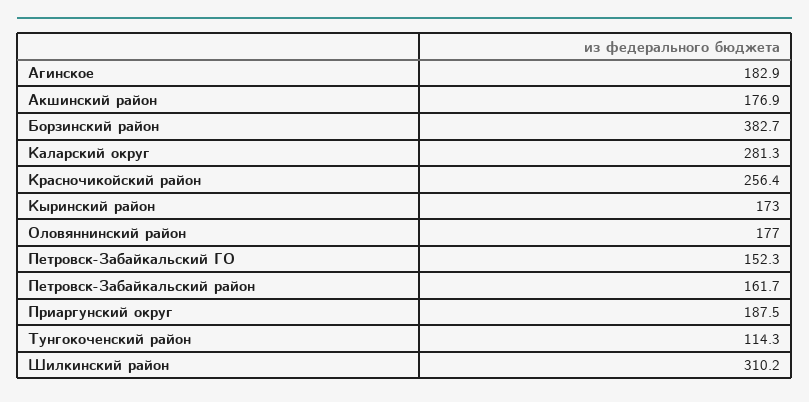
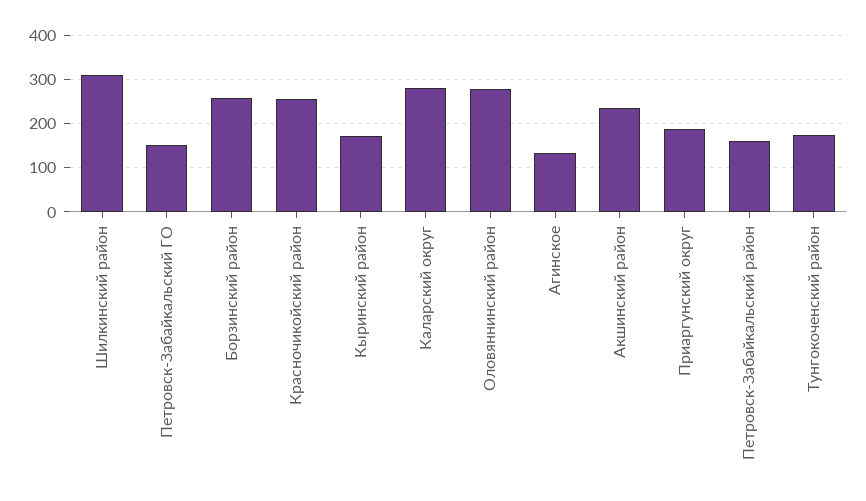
  {
-   "Агинское": 182.9,
+   "Агинское": 140,
-   "Акшинский район": 176.9,
+   "Акшинский район": 240,
-   "Борзинский район": 382.7,
+   "Борзинский район": 260,
    "Каларский округ": 281.3,
    "Красночикойский район": 256.4,
    "Кыринский район": 173,
-   "Оловяннинский район": 177,
+   "Оловяннинский район": 280,
    "Петровск-Забайкальский ГО": 152.3,
    "Петровск-Забайкальский район": 161.7,
    "Приаргунский округ": 187.5,
-   "Тунгокоченский район": 114.3,
+   "Тунгокоченский район": 180,
    "Шилкинский район": 310.2
  }

